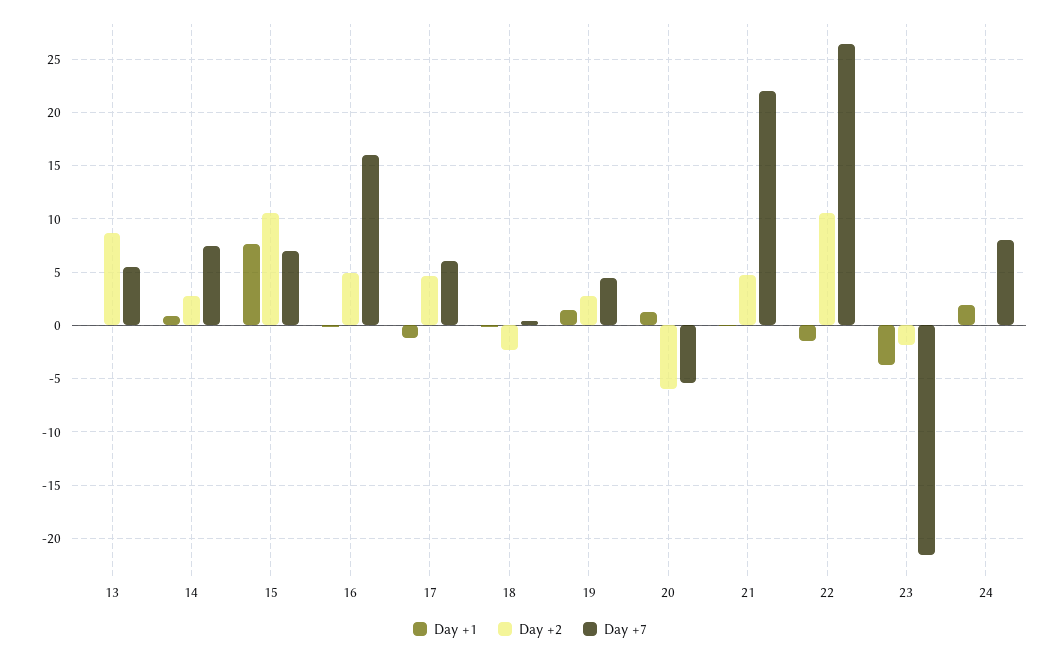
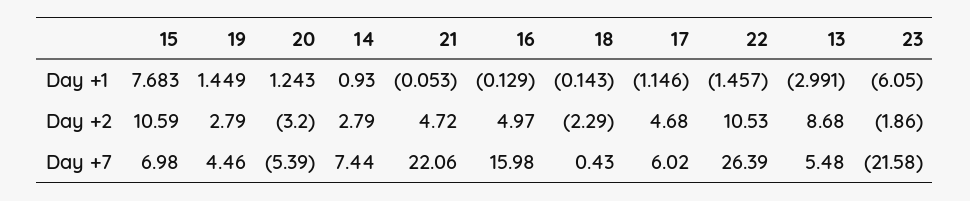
  {
    "Day +1": {
-     "13": 0,
+     "13": -2.991,
      "14": 0.93,
      "15": 7.683,
      "16": -0.129,
      "17": -1.146,
      "18": -0.143,
      "19": 1.449,
      "20": 1.243,
      "21": -0.053,
      "22": -1.457,
-     "23": -4,
+     "23": -6.05
-     "24": 2
    },
    "Day +2": {
      "13": 8.68,
      "14": 2.79,
      "15": 10.59,
      "16": 4.97,
      "17": 4.68,
      "18": -2.29,
      "19": 2.79,
-     "20": -6,
+     "20": -3.2,
      "21": 4.72,
      "22": 10.53,
-     "23": -1.86,
+     "23": -1.86
-     "24": 0
    },
    "Day +7": {
      "13": 5.48,
      "14": 7.44,
      "15": 6.98,
      "16": 15.98,
      "17": 6.02,
      "18": 0.43,
      "19": 4.46,
      "20": -5.39,
      "21": 22.06,
      "22": 26.39,
-     "23": -21.58,
+     "23": -21.58
-     "24": 8
    }
  }

